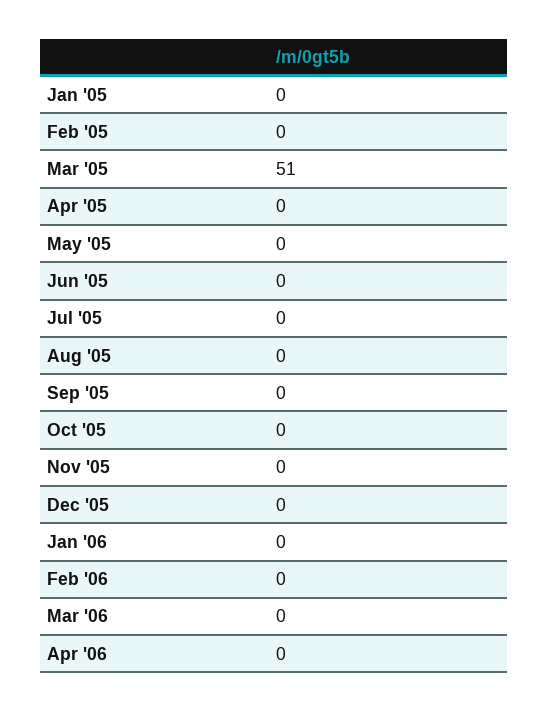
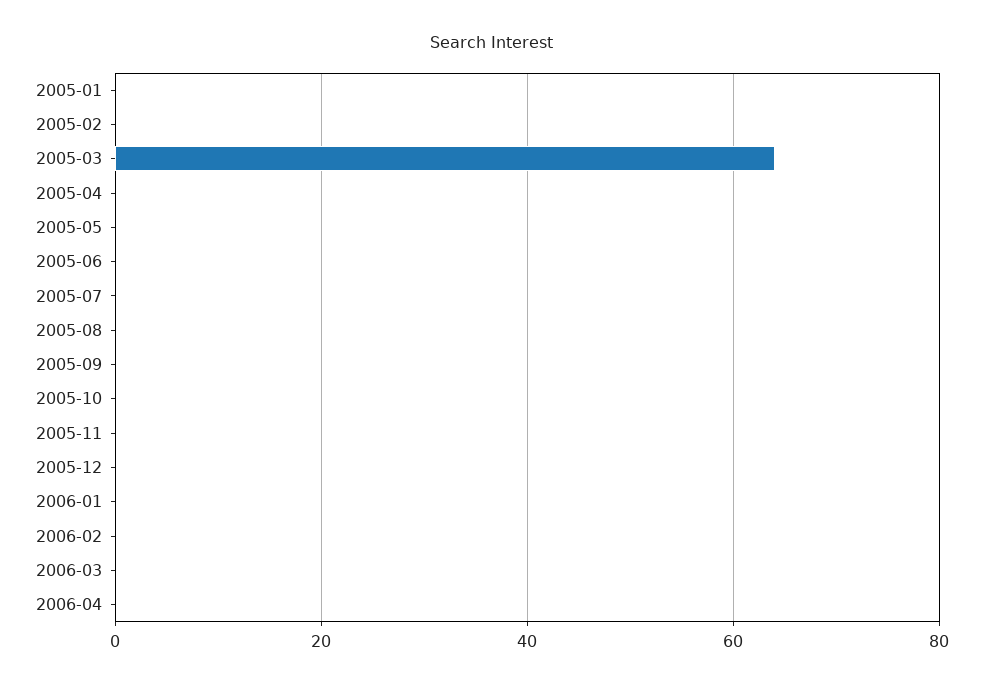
  {
    "Jan '05": 0,
    "Feb '05": 0,
-   "Mar '05": 51,
+   "Mar '05": 65,
    "Apr '05": 0,
    "May '05": 0,
    "Jun '05": 0,
    "Jul '05": 0,
    "Aug '05": 0,
    "Sep '05": 0,
    "Oct '05": 0,
    "Nov '05": 0,
    "Dec '05": 0,
    "Jan '06": 0,
    "Feb '06": 0,
    "Mar '06": 0,
    "Apr '06": 0
  }

